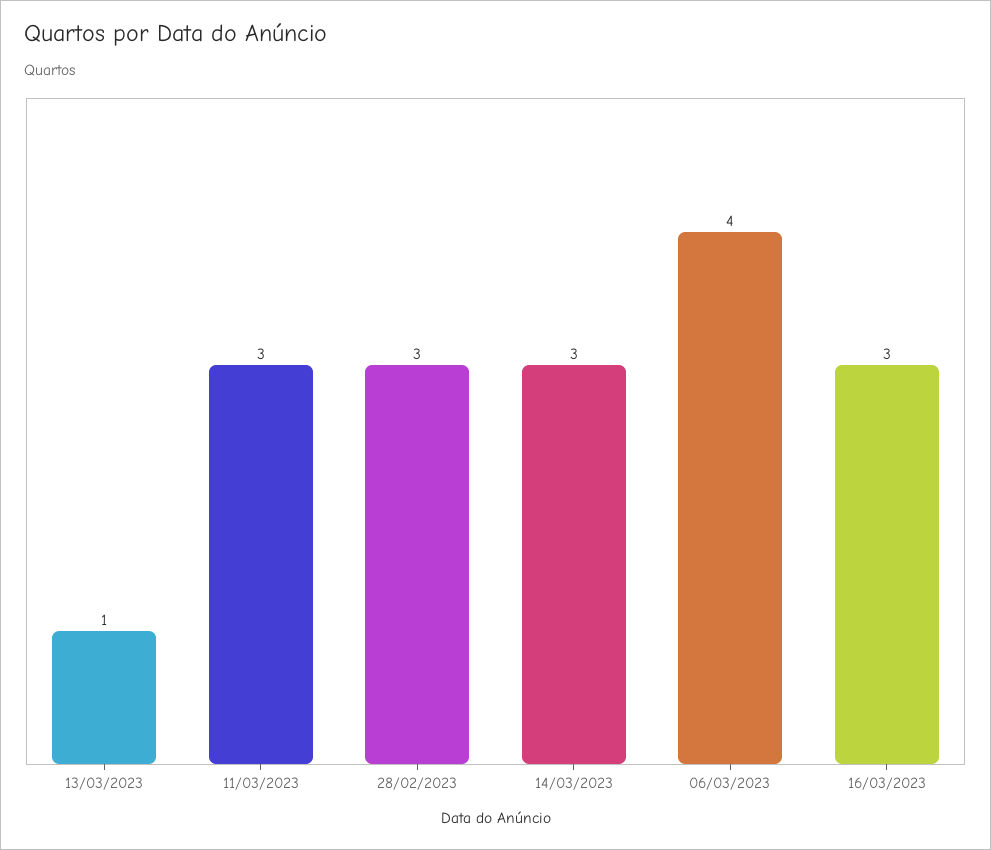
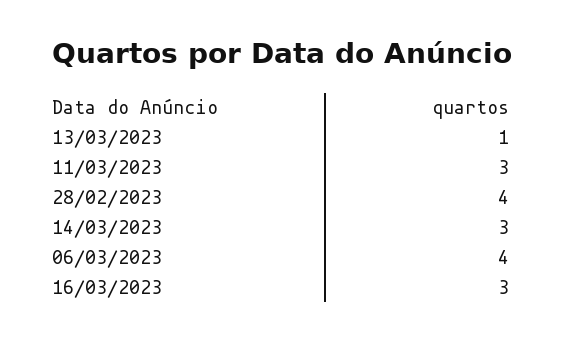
  {
    "13/03/2023": 1,
    "11/03/2023": 3,
-   "28/02/2023": 3,
+   "28/02/2023": 4,
    "14/03/2023": 3,
    "06/03/2023": 4,
    "16/03/2023": 3
  }

